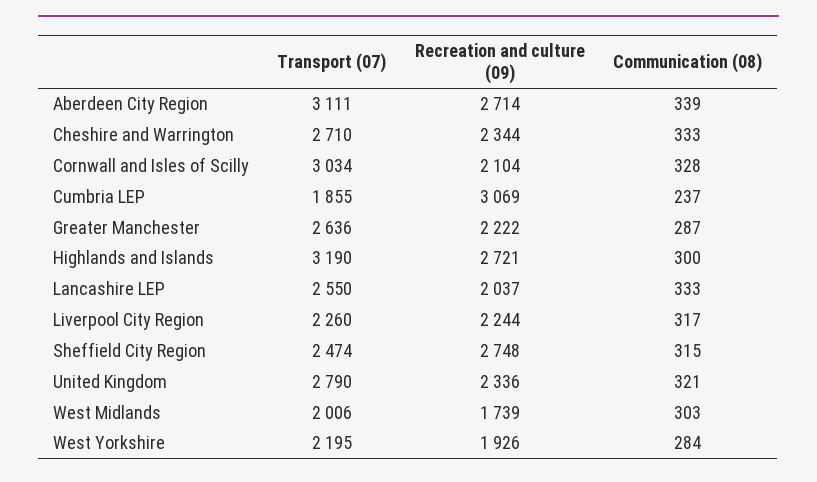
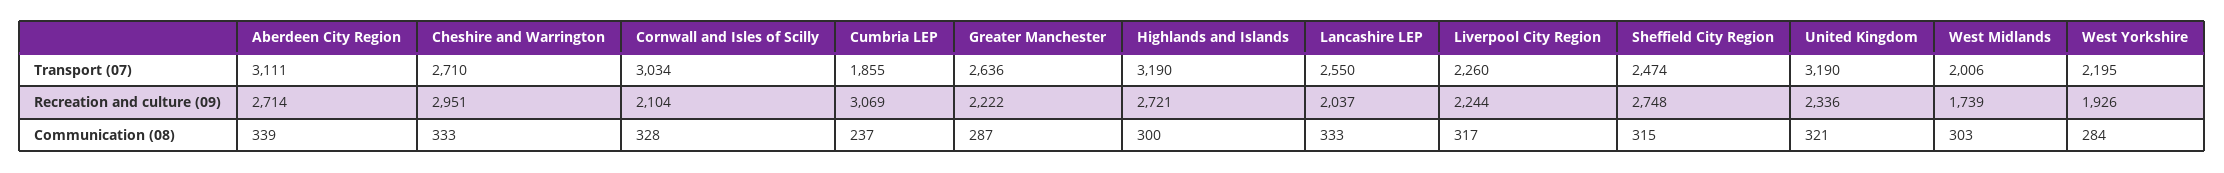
  {
    "Transport (07)": {
      "Aberdeen City Region": 3111,
      "Cheshire and Warrington": 2710,
      "Cornwall and Isles of Scilly": 3034,
      "Cumbria LEP": 1855,
      "Greater Manchester": 2636,
      "Highlands and Islands": 3190,
      "Lancashire LEP": 2550,
      "Liverpool City Region": 2260,
      "Sheffield City Region": 2474,
-     "United Kingdom": 2790,
+     "United Kingdom": 3190,
      "West Midlands": 2006,
      "West Yorkshire": 2195
    },
    "Recreation and culture (09)": {
      "Aberdeen City Region": 2714,
-     "Cheshire and Warrington": 2344,
+     "Cheshire and Warrington": 2951,
      "Cornwall and Isles of Scilly": 2104,
      "Cumbria LEP": 3069,
      "Greater Manchester": 2222,
      "Highlands and Islands": 2721,
      "Lancashire LEP": 2037,
      "Liverpool City Region": 2244,
      "Sheffield City Region": 2748,
      "United Kingdom": 2336,
      "West Midlands": 1739,
      "West Yorkshire": 1926
    },
    "Communication (08)": {
      "Aberdeen City Region": 339,
      "Cheshire and Warrington": 333,
      "Cornwall and Isles of Scilly": 328,
      "Cumbria LEP": 237,
      "Greater Manchester": 287,
      "Highlands and Islands": 300,
      "Lancashire LEP": 333,
      "Liverpool City Region": 317,
      "Sheffield City Region": 315,
      "United Kingdom": 321,
      "West Midlands": 303,
      "West Yorkshire": 284
    }
  }

